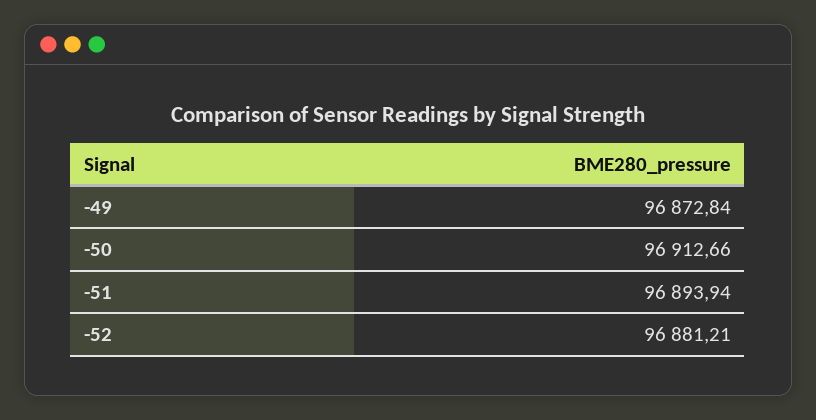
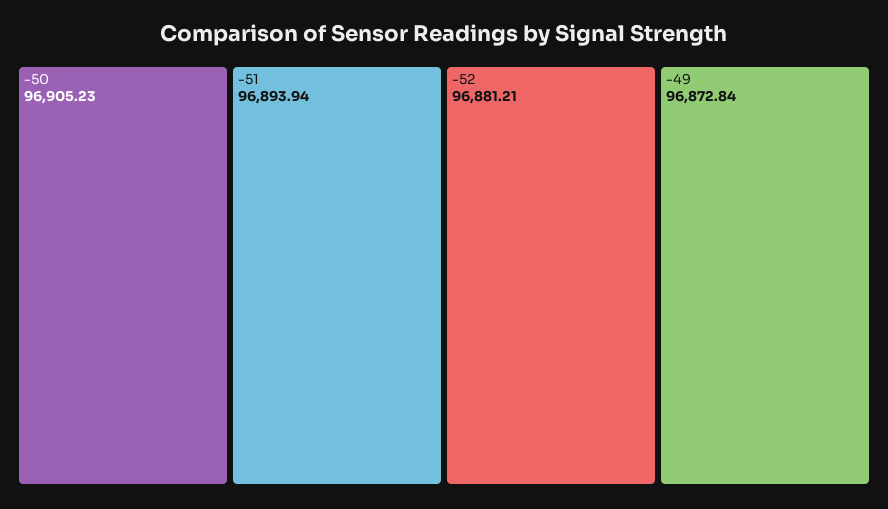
  {
    "-49": 96872.84,
-   "-50": 96912.66,
+   "-50": 96905.23,
    "-51": 96893.94,
    "-52": 96881.21
  }

